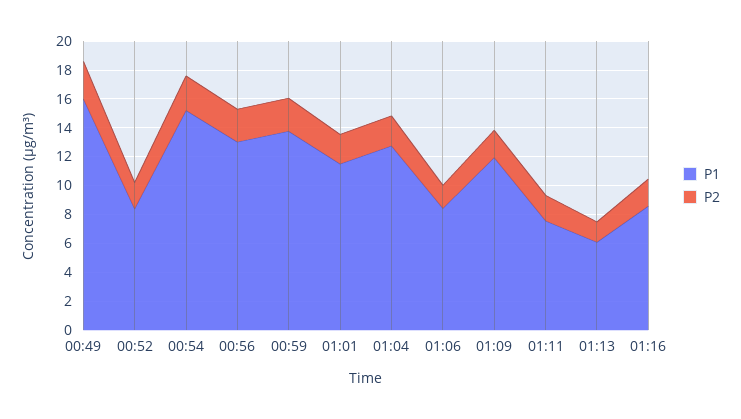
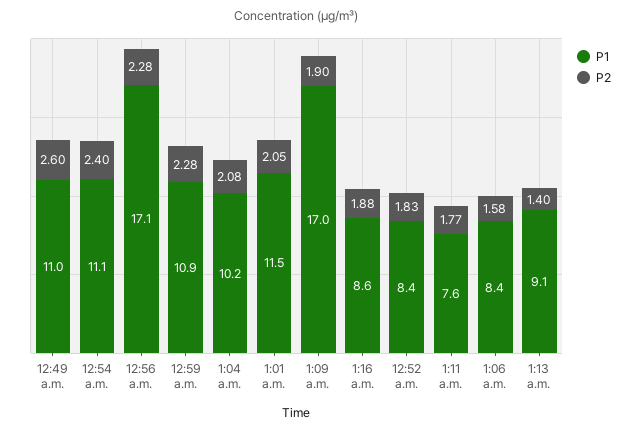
  {
    "P1": {
-     "00:49": 16,
+     "00:49": 11,
      "00:52": 8.4,
-     "00:54": 15,
+     "00:54": 11.1,
-     "00:56": 13,
+     "00:56": 17.1,
-     "00:59": 14,
+     "00:59": 10.9,
      "01:01": 11.5,
-     "01:04": 13,
+     "01:04": 10.2,
      "01:06": 8.4,
-     "01:09": 12,
+     "01:09": 17,
      "01:11": 7.6,
-     "01:13": 6,
+     "01:13": 9.1,
      "01:16": 8.6
    },
    "P2": {
      "00:49": 2.6,
      "00:52": 1.83,
      "00:54": 2.4,
      "00:56": 2.28,
      "00:59": 2.28,
      "01:01": 2.05,
      "01:04": 2.08,
      "01:06": 1.58,
      "01:09": 1.9,
      "01:11": 1.77,
      "01:13": 1.4,
      "01:16": 1.88
    }
  }

